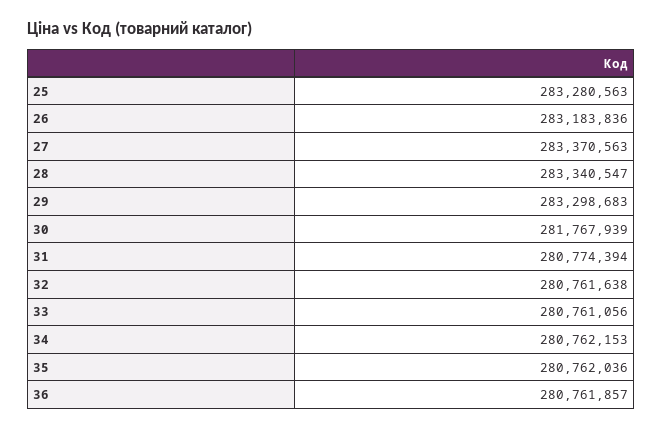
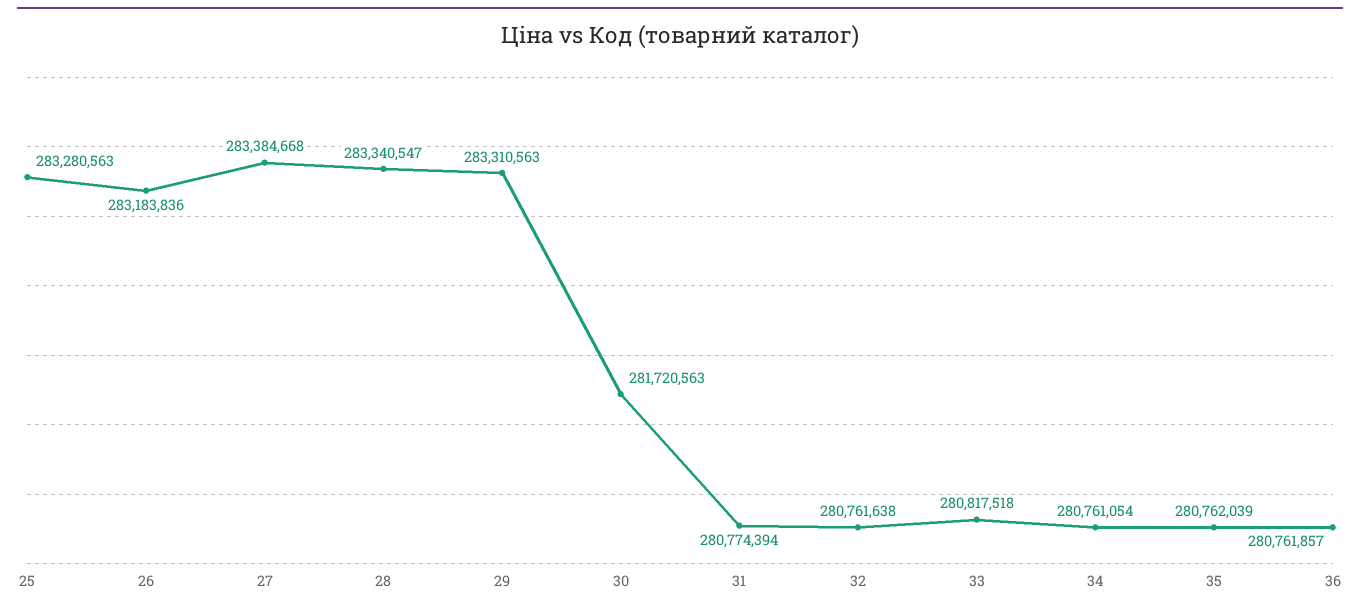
  {
    "25": 283280563,
    "26": 283183836,
-   "27": 283370563,
+   "27": 283384668,
    "28": 283340547,
-   "29": 283298683,
+   "29": 283310563,
-   "30": 281767939,
+   "30": 281720563,
    "31": 280774394,
    "32": 280761638,
-   "33": 280761056,
+   "33": 280817518,
-   "34": 280762153,
+   "34": 280761054,
-   "35": 280762036,
+   "35": 280762039,
    "36": 280761857
  }

